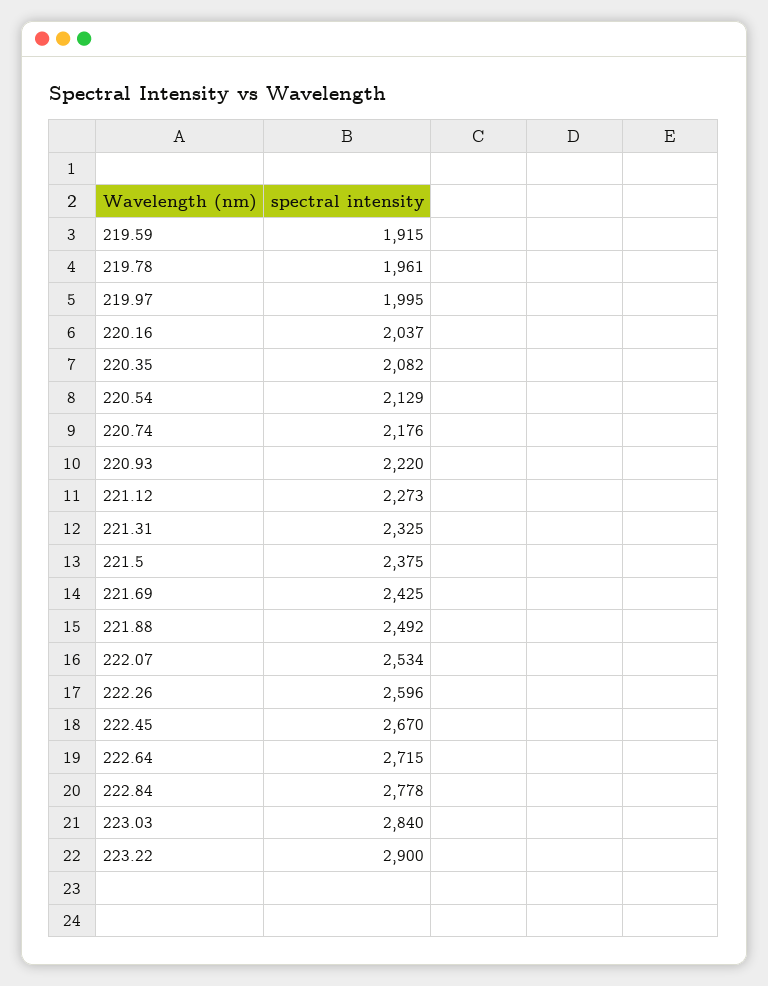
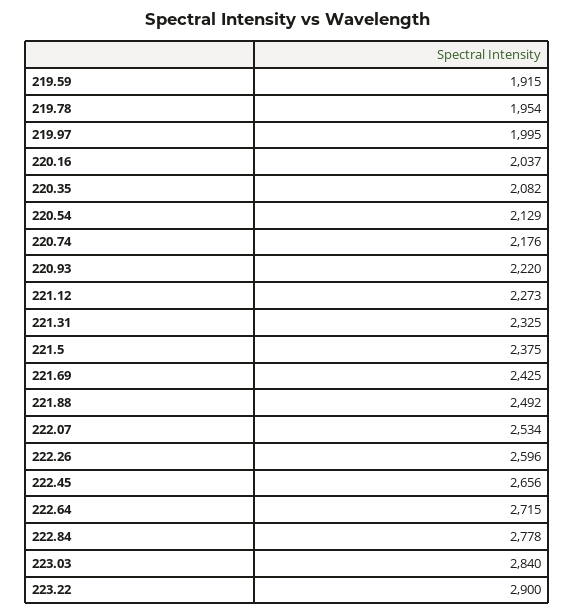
  {
    "219.59": 1915,
-   "219.78": 1961,
+   "219.78": 1954,
    "219.97": 1995,
    "220.16": 2037,
    "220.35": 2082,
    "220.54": 2129,
    "220.74": 2176,
    "220.93": 2220,
    "221.12": 2273,
    "221.31": 2325,
    "221.5": 2375,
    "221.69": 2425,
    "221.88": 2492,
    "222.07": 2534,
    "222.26": 2596,
-   "222.45": 2670,
+   "222.45": 2656,
    "222.64": 2715,
    "222.84": 2778,
    "223.03": 2840,
    "223.22": 2900
  }

